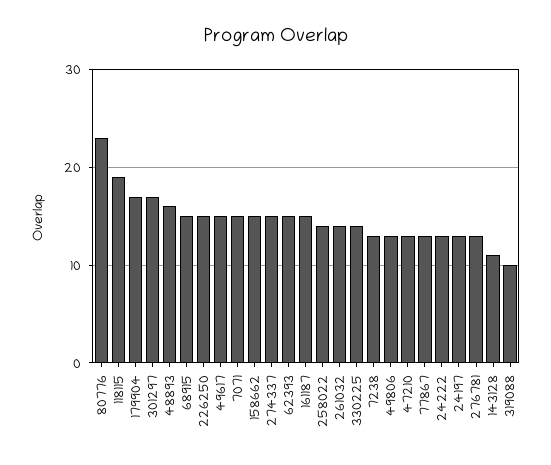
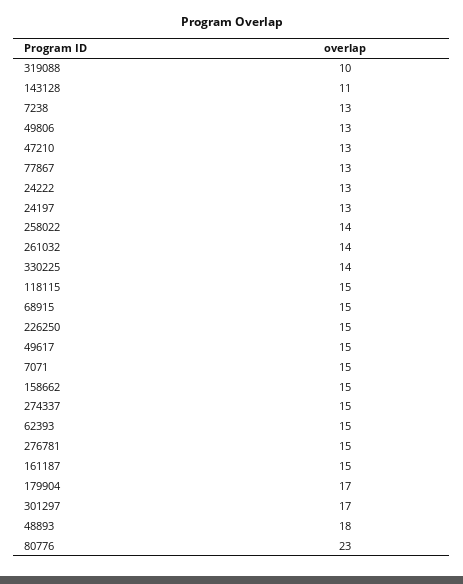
  {
    "80776": 23,
-   "118115": 19,
+   "118115": 15,
    "179904": 17,
    "301297": 17,
-   "48893": 16,
+   "48893": 18,
    "68915": 15,
    "226250": 15,
    "49617": 15,
    "7071": 15,
    "158662": 15,
    "274337": 15,
    "62393": 15,
    "161187": 15,
    "258022": 14,
    "261032": 14,
    "330225": 14,
    "7238": 13,
    "49806": 13,
    "47210": 13,
    "77867": 13,
    "24222": 13,
    "24197": 13,
-   "276781": 13,
+   "276781": 15,
    "143128": 11,
    "319088": 10
  }

